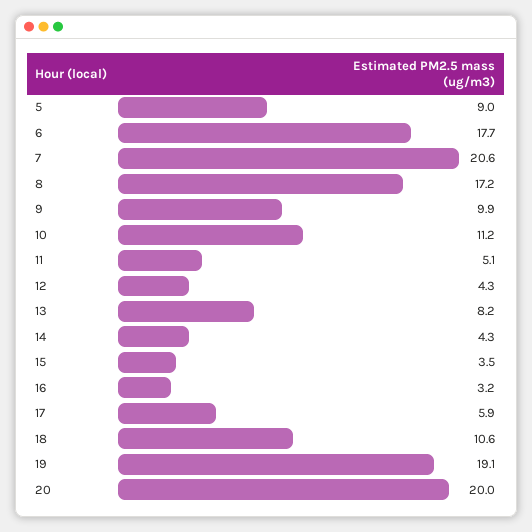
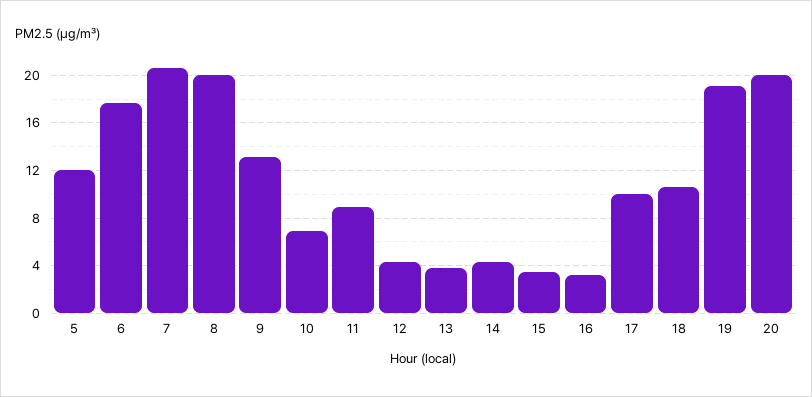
  {
-   "5": 9,
+   "5": 12,
    "6": 17.7,
    "7": 20.6,
-   "8": 17.2,
+   "8": 20,
-   "9": 9.9,
+   "9": 13,
-   "10": 11.2,
+   "10": 7,
-   "11": 5.1,
+   "11": 9,
    "12": 4.3,
-   "13": 8.2,
+   "13": 4,
    "14": 4.3,
    "15": 3.5,
    "16": 3.2,
-   "17": 5.9,
+   "17": 10,
    "18": 10.6,
    "19": 19.1,
    "20": 20
  }

